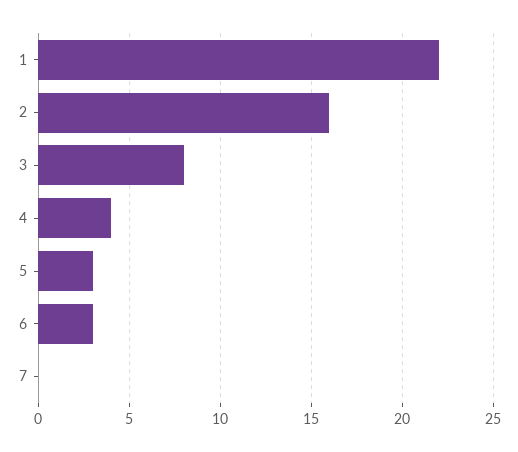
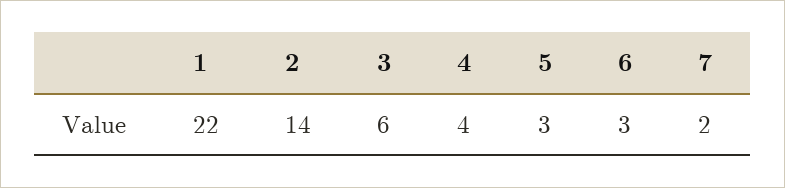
  {
    "1": 22,
-   "2": 16,
+   "2": 14,
-   "3": 8,
+   "3": 6,
    "4": 4,
    "5": 3,
    "6": 3,
-   "7": 0
+   "7": 2
  }

